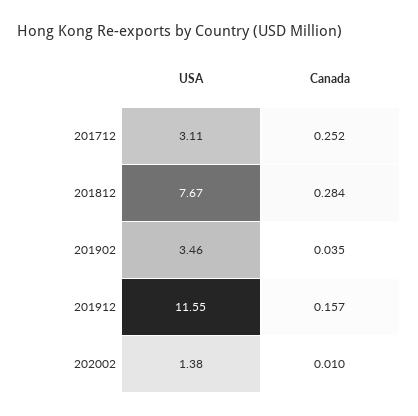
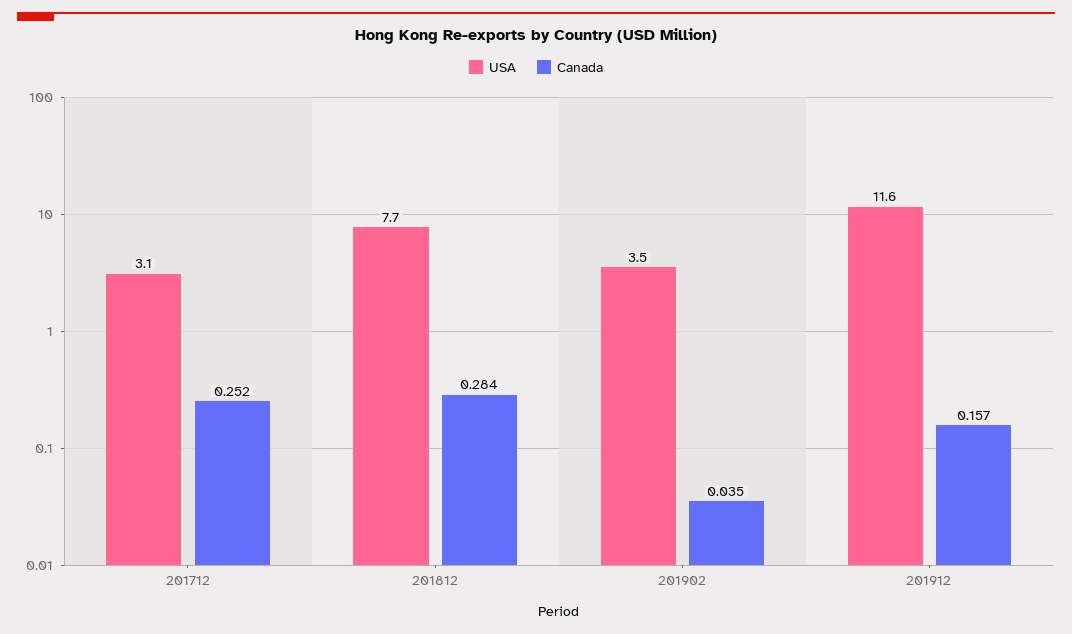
  {
    "USA": {
      "201712": 3.11,
      "201812": 7.67,
      "201902": 3.46,
-     "201912": 11.55,
+     "201912": 11.55
-     "202002": 1.38
    },
    "Canada": {
      "201712": 0.252,
      "201812": 0.284,
      "201902": 0.035,
-     "201912": 0.157,
+     "201912": 0.157
-     "202002": 0.01
    }
  }

